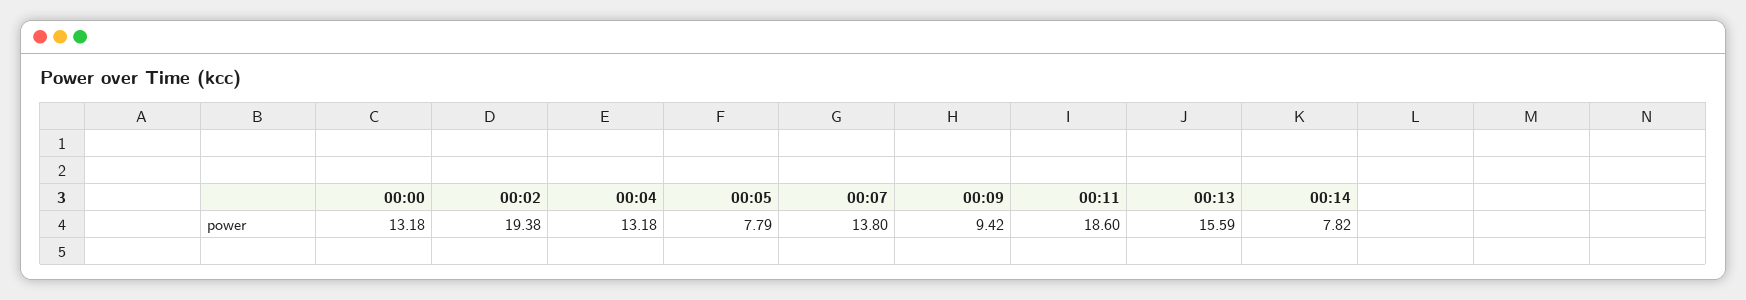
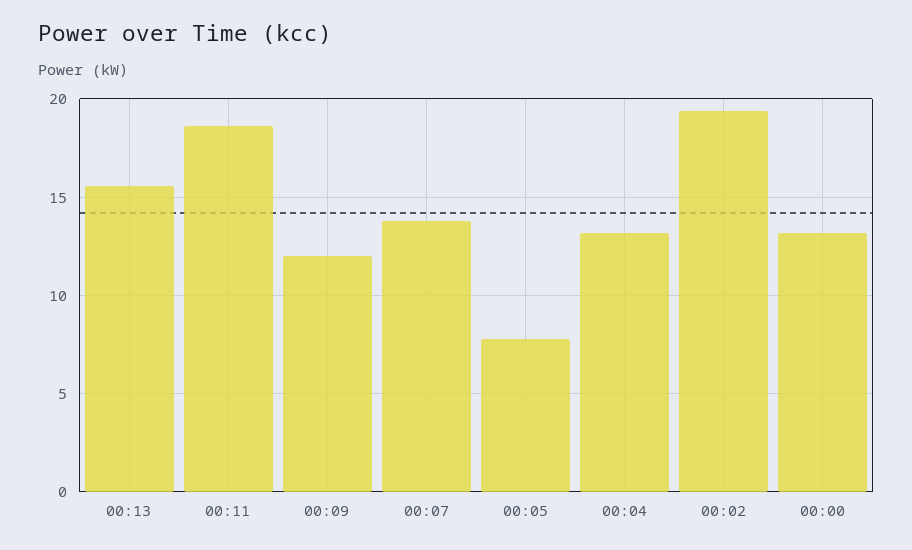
  {
    "00:00": 13.18,
    "00:02": 19.38,
    "00:04": 13.18,
    "00:05": 7.79,
    "00:07": 13.8,
-   "00:09": 9.42,
+   "00:09": 12,
    "00:11": 18.6,
-   "00:13": 15.59,
+   "00:13": 15.59
-   "00:14": 7.82
  }

